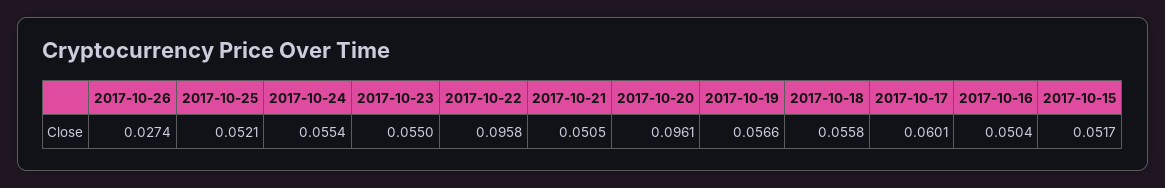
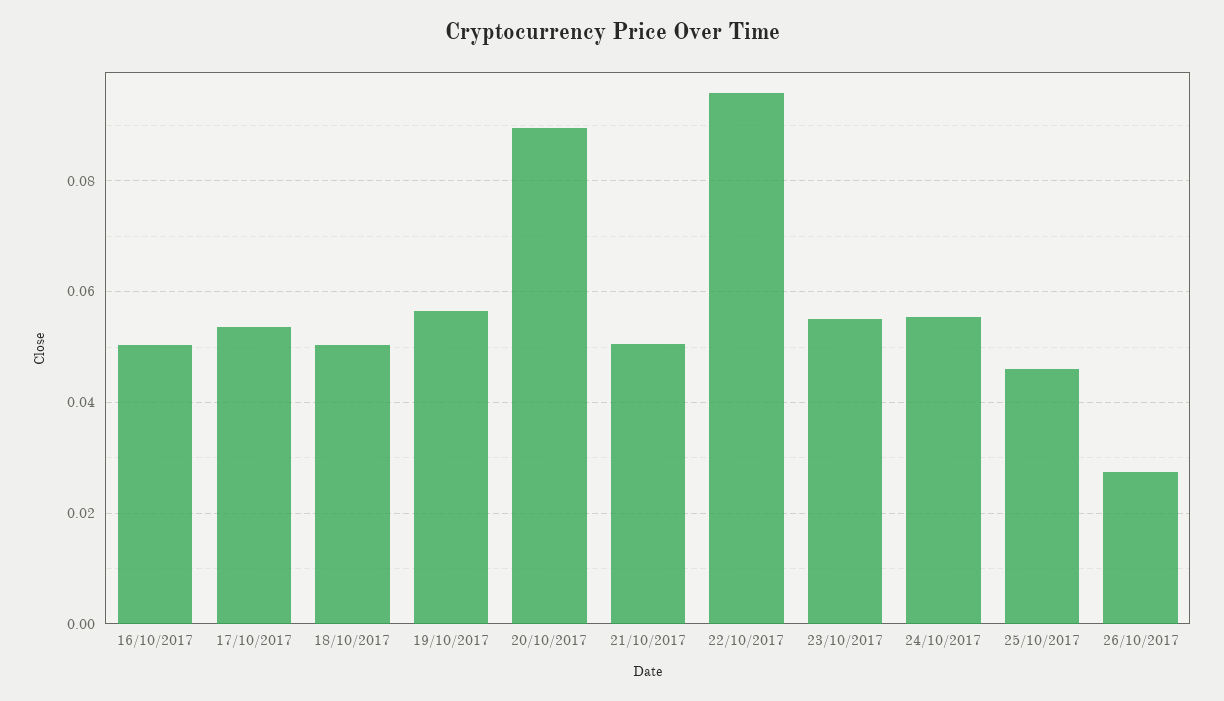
  {
    "2017-10-26": 0.0274,
-   "2017-10-25": 0.0521,
+   "2017-10-25": 0.046,
    "2017-10-24": 0.0554,
    "2017-10-23": 0.055,
    "2017-10-22": 0.0958,
    "2017-10-21": 0.0505,
-   "2017-10-20": 0.0961,
+   "2017-10-20": 0.09,
    "2017-10-19": 0.0566,
-   "2017-10-18": 0.0558,
+   "2017-10-18": 0.05,
-   "2017-10-17": 0.0601,
+   "2017-10-17": 0.054,
-   "2017-10-16": 0.0504,
+   "2017-10-16": 0.0504
-   "2017-10-15": 0.0517
  }

